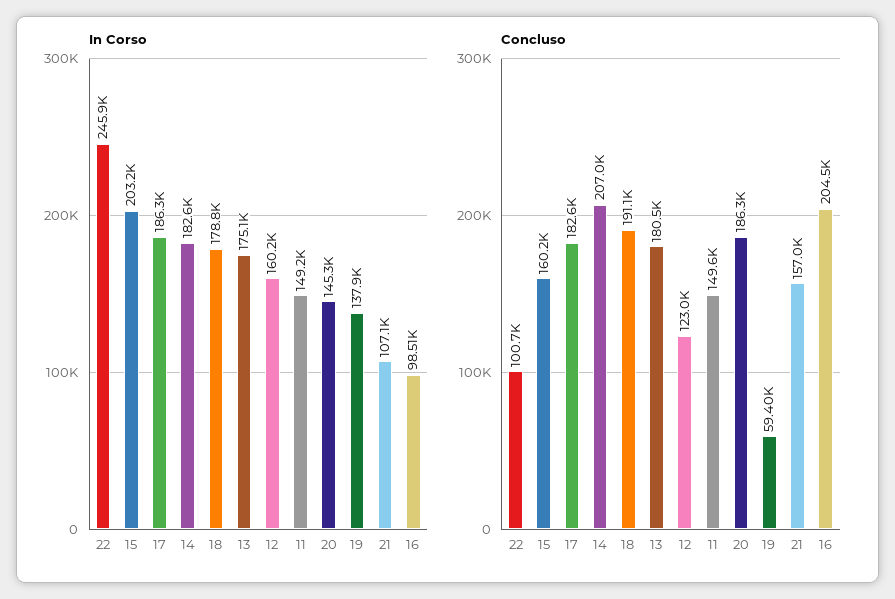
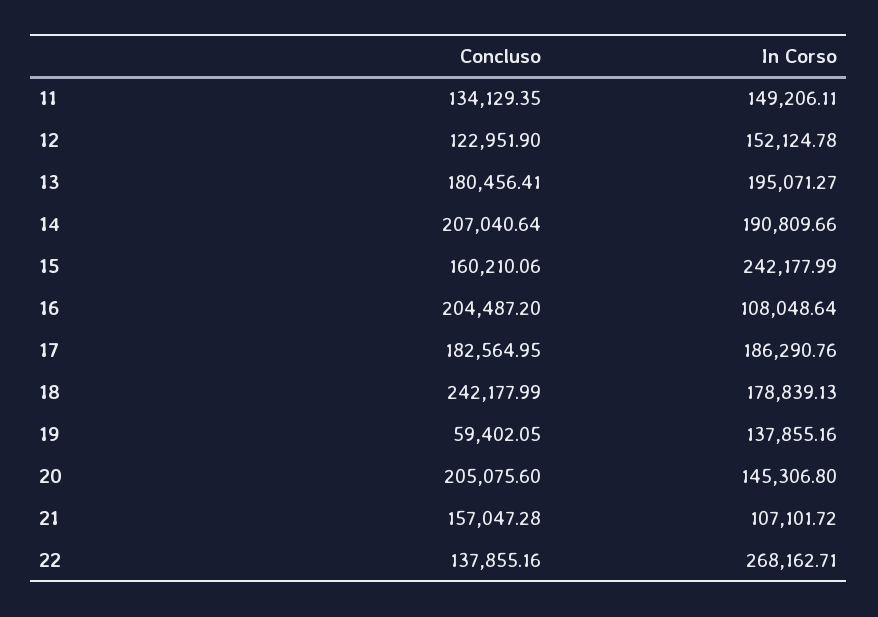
  {
    "In Corso": {
-     "22": 245900,
+     "22": 268162.71,
-     "15": 203200,
+     "15": 242177.99,
      "17": 186290.76,
-     "14": 182600,
+     "14": 190809.66,
      "18": 178839.13,
-     "13": 175100,
+     "13": 195071.27,
-     "12": 160200,
+     "12": 152124.78,
      "11": 149206.11,
      "20": 145306.8,
      "19": 137855.16,
      "21": 107101.72,
-     "16": 98510
+     "16": 108048.64
    },
    "Concluso": {
-     "22": 100700,
+     "22": 137855.16,
      "15": 160210.06,
      "17": 182564.95,
      "14": 207040.64,
-     "18": 191100,
+     "18": 242177.99,
      "13": 180456.41,
      "12": 122951.9,
-     "11": 149600,
+     "11": 134129.35,
-     "20": 186300,
+     "20": 205075.6,
      "19": 59402.05,
      "21": 157047.28,
      "16": 204487.2
    }
  }

